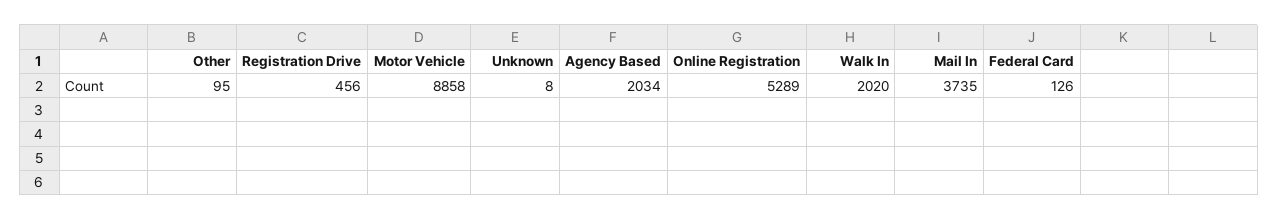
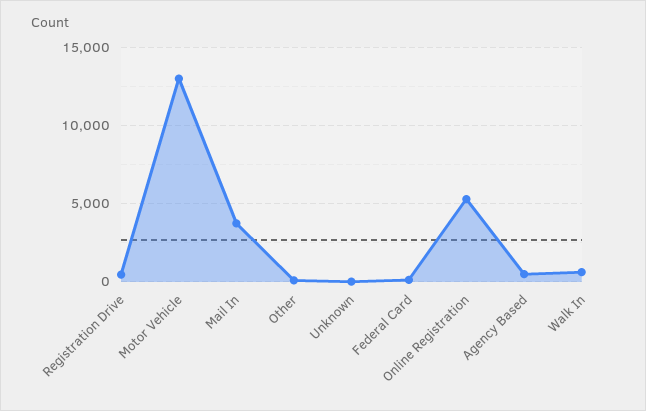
  {
    "Other": 95,
    "Registration Drive": 456,
-   "Motor Vehicle": 8858,
+   "Motor Vehicle": 13000,
    "Unknown": 8,
-   "Agency Based": 2034,
+   "Agency Based": 500,
    "Online Registration": 5289,
-   "Walk In": 2020,
+   "Walk In": 500,
    "Mail In": 3735,
    "Federal Card": 126
  }

